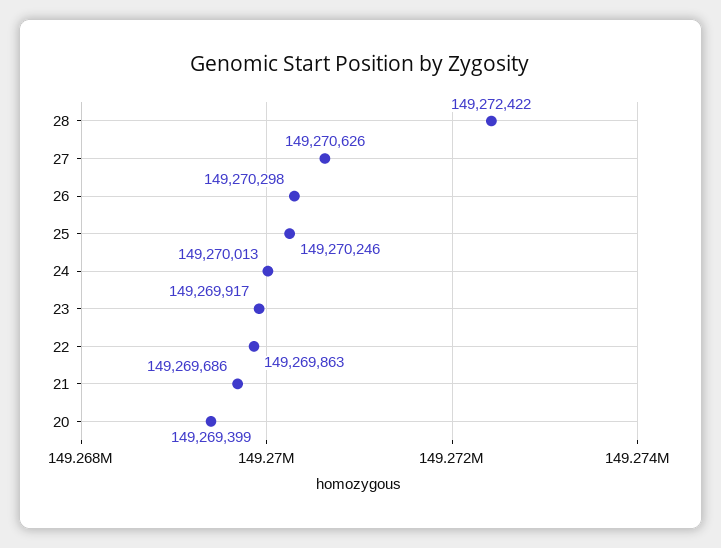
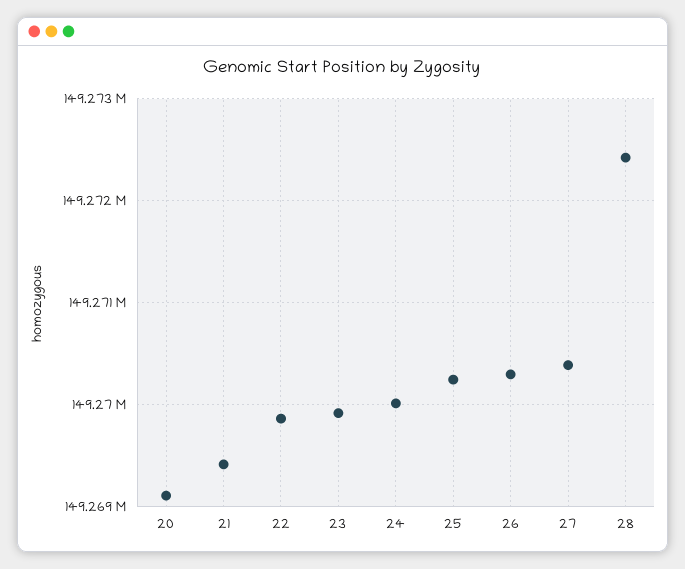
  {
    "28": 149272422,
-   "27": 149270626,
+   "27": 149270400,
    "26": 149270298,
    "25": 149270246,
    "24": 149270013,
    "23": 149269917,
    "22": 149269863,
-   "21": 149269686,
+   "21": 149269400,
-   "20": 149269399
+   "20": 149269100
  }

